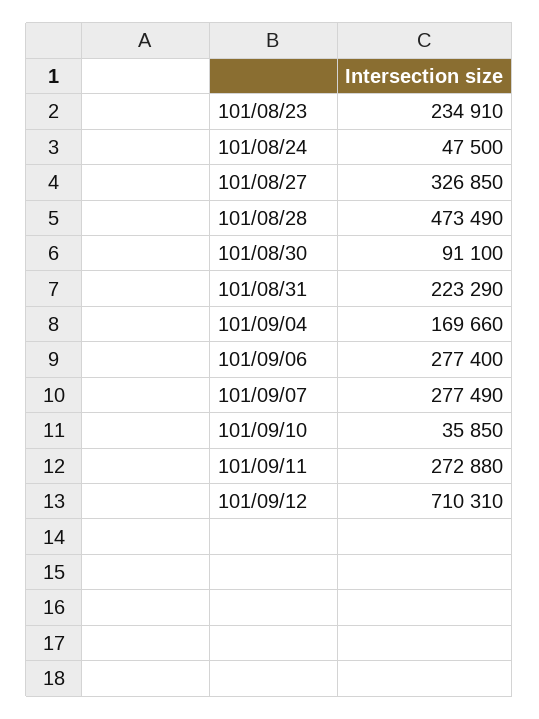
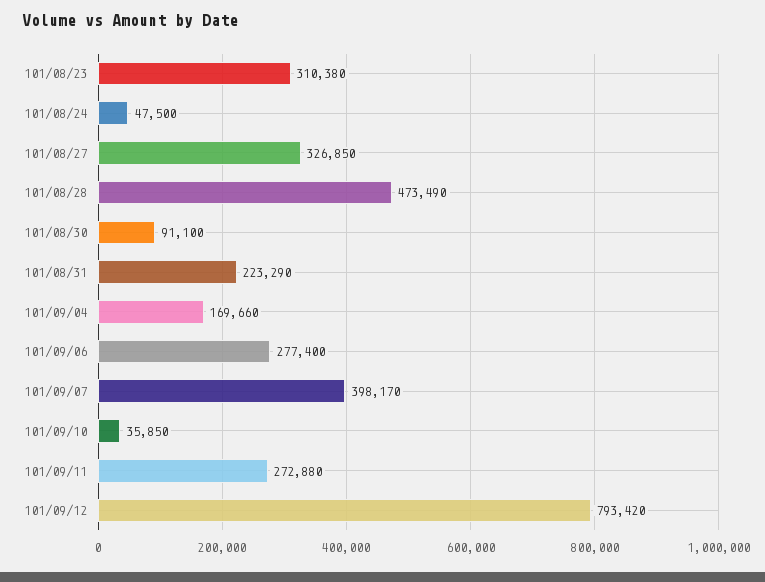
  {
-   "101/08/23": 234910,
+   "101/08/23": 310380,
    "101/08/24": 47500,
    "101/08/27": 326850,
    "101/08/28": 473490,
    "101/08/30": 91100,
    "101/08/31": 223290,
    "101/09/04": 169660,
    "101/09/06": 277400,
-   "101/09/07": 277490,
+   "101/09/07": 398170,
    "101/09/10": 35850,
    "101/09/11": 272880,
-   "101/09/12": 710310
+   "101/09/12": 793420
  }

